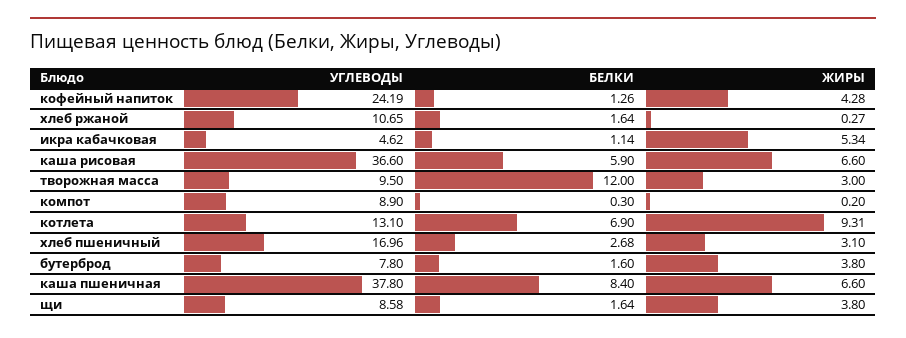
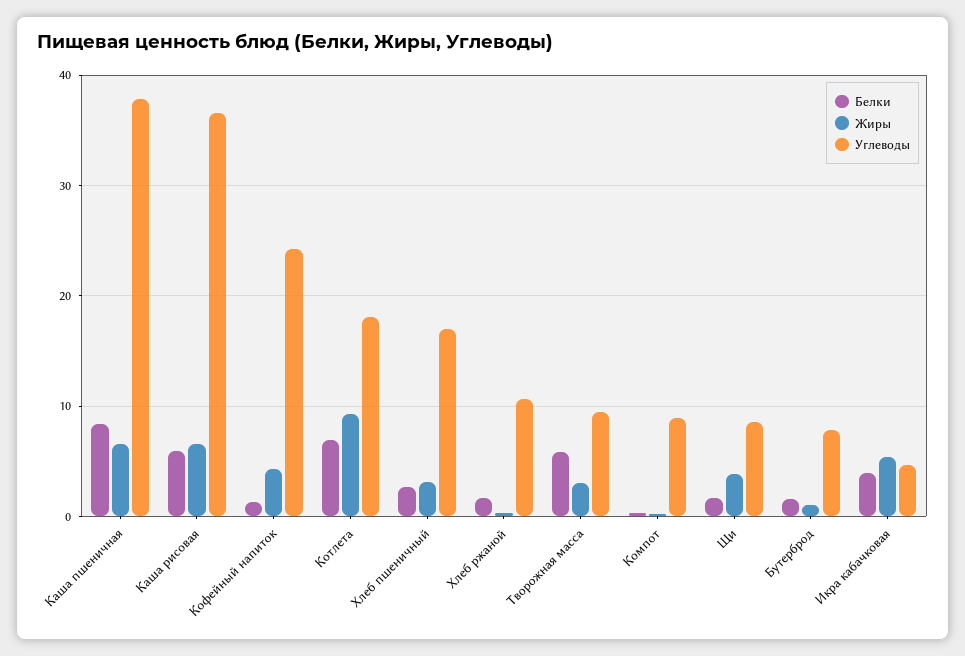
  {
    "УГЛЕВОДЫ": {
      "кофейный напиток": 24.19,
      "хлеб ржаной": 10.65,
      "икра кабачковая": 4.62,
      "каша рисовая": 36.6,
      "творожная масса": 9.5,
      "компот": 8.9,
-     "котлета": 13.1,
+     "котлета": 18,
      "хлеб пшеничный": 16.96,
      "бутерброд": 7.8,
      "каша пшеничная": 37.8,
      "щи": 8.58
    },
    "БЕЛКИ": {
      "кофейный напиток": 1.26,
      "хлеб ржаной": 1.64,
-     "икра кабачковая": 1.14,
+     "икра кабачковая": 4,
      "каша рисовая": 5.9,
-     "творожная масса": 12,
+     "творожная масса": 6,
      "компот": 0.3,
      "котлета": 6.9,
      "хлеб пшеничный": 2.68,
      "бутерброд": 1.6,
      "каша пшеничная": 8.4,
      "щи": 1.64
    },
    "ЖИРЫ": {
      "кофейный напиток": 4.28,
      "хлеб ржаной": 0.27,
      "икра кабачковая": 5.34,
      "каша рисовая": 6.6,
      "творожная масса": 3,
      "компот": 0.2,
      "котлета": 9.31,
      "хлеб пшеничный": 3.1,
-     "бутерброд": 3.8,
+     "бутерброд": 1,
      "каша пшеничная": 6.6,
      "щи": 3.8
    }
  }

